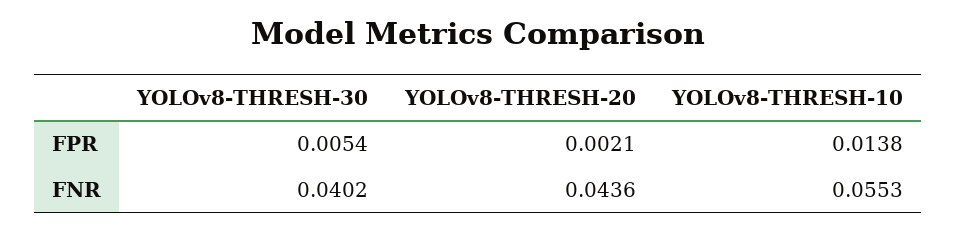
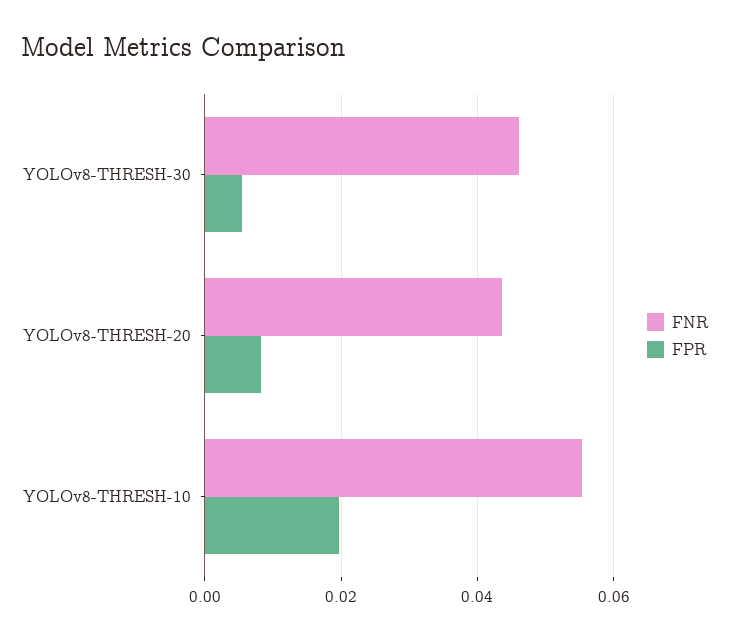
  {
    "FPR": {
      "YOLOv8-THRESH-30": 0.0054,
-     "YOLOv8-THRESH-20": 0.0021,
+     "YOLOv8-THRESH-20": 0.008,
-     "YOLOv8-THRESH-10": 0.0138
+     "YOLOv8-THRESH-10": 0.02
    },
    "FNR": {
-     "YOLOv8-THRESH-30": 0.0402,
+     "YOLOv8-THRESH-30": 0.046,
      "YOLOv8-THRESH-20": 0.0436,
      "YOLOv8-THRESH-10": 0.0553
    }
  }

